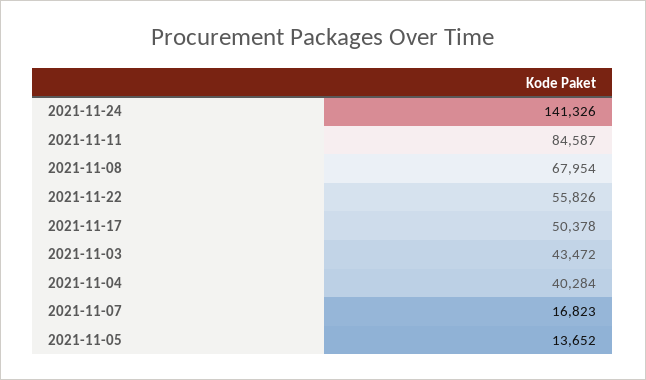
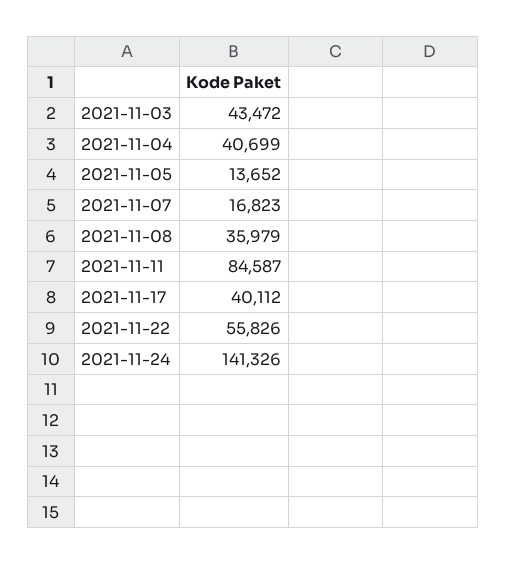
  {
    "2021-11-24": 141326,
    "2021-11-11": 84587,
-   "2021-11-08": 67954,
+   "2021-11-08": 35979,
    "2021-11-22": 55826,
-   "2021-11-17": 50378,
+   "2021-11-17": 40112,
    "2021-11-03": 43472,
-   "2021-11-04": 40284,
+   "2021-11-04": 40699,
    "2021-11-07": 16823,
    "2021-11-05": 13652
  }

